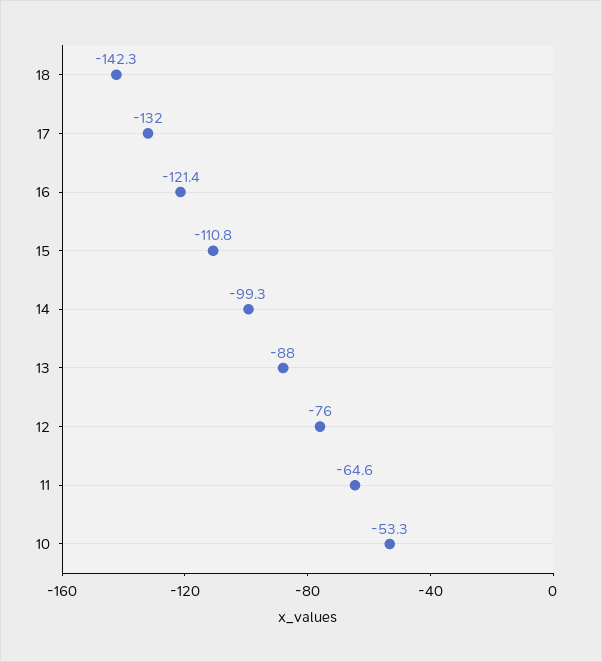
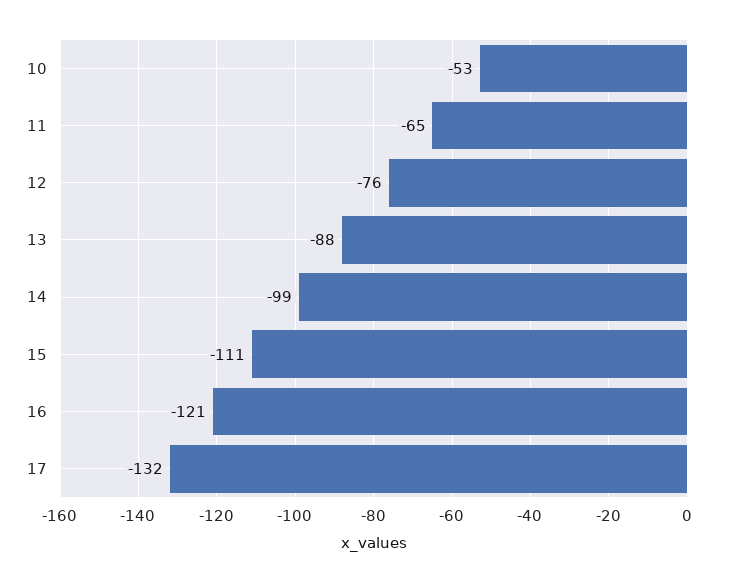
  {
-   "18": -142.3,
    "17": -132,
    "16": -121.4,
    "15": -110.8,
    "14": -99.3,
    "13": -88,
    "12": -76,
    "11": -64.6,
    "10": -53.3
  }

